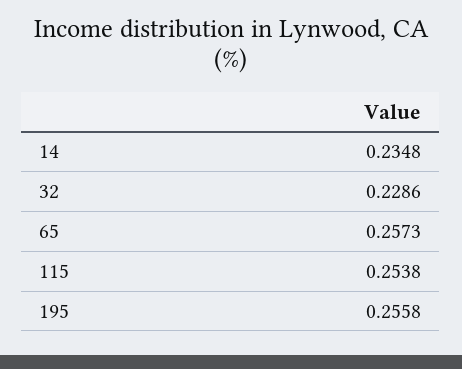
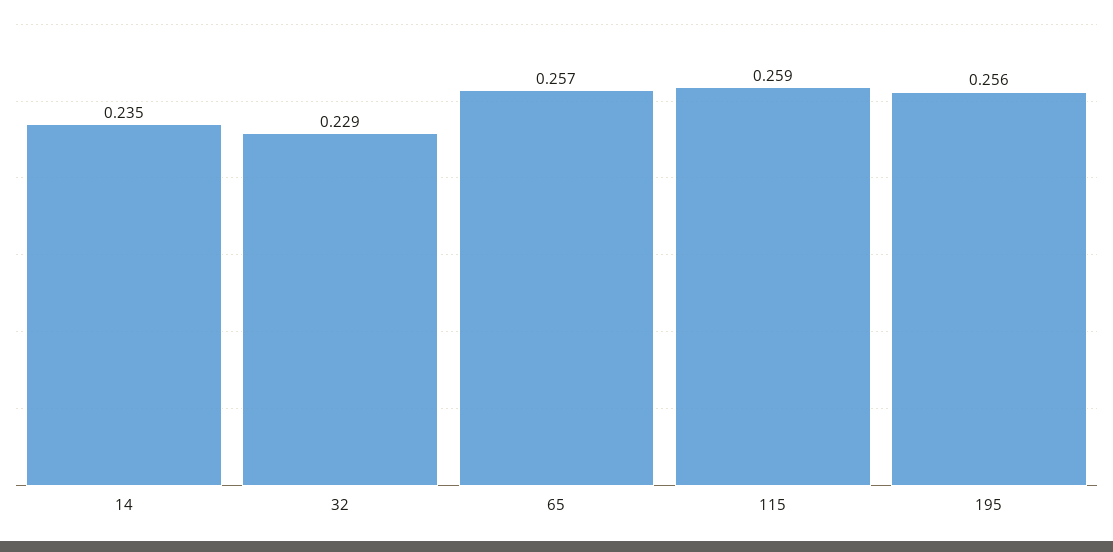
  {
    "14": 0.2348,
    "32": 0.2286,
    "65": 0.2573,
-   "115": 0.2538,
+   "115": 0.259,
    "195": 0.2558
  }

